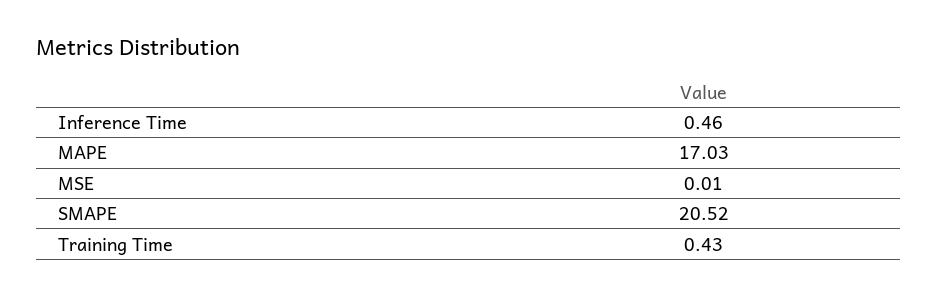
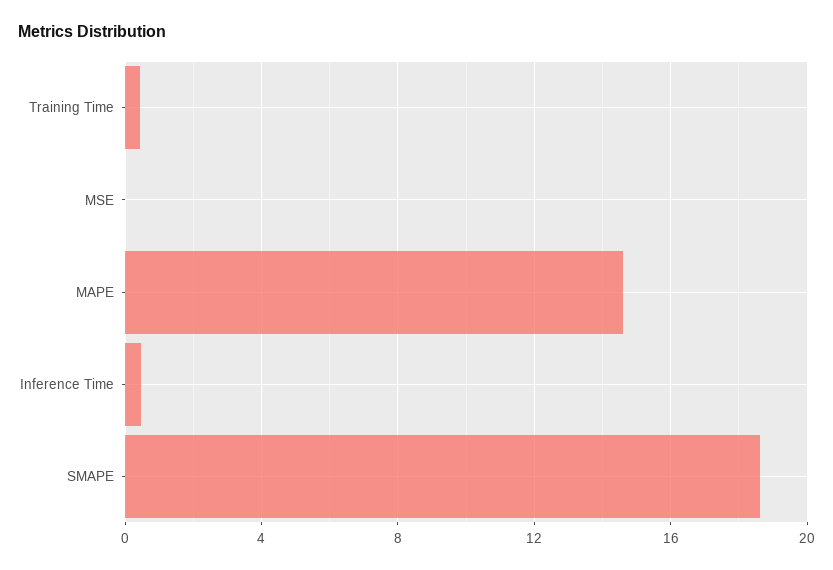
  {
    "Inference Time": 0.46,
-   "MAPE": 17.03,
+   "MAPE": 14.5,
    "MSE": 0.01,
-   "SMAPE": 20.52,
+   "SMAPE": 18.5,
    "Training Time": 0.43
  }

